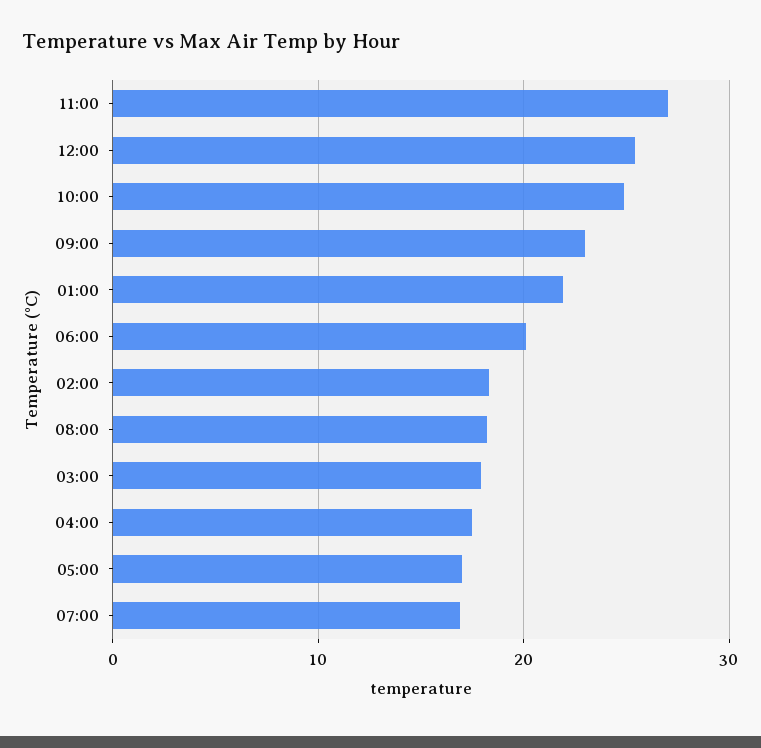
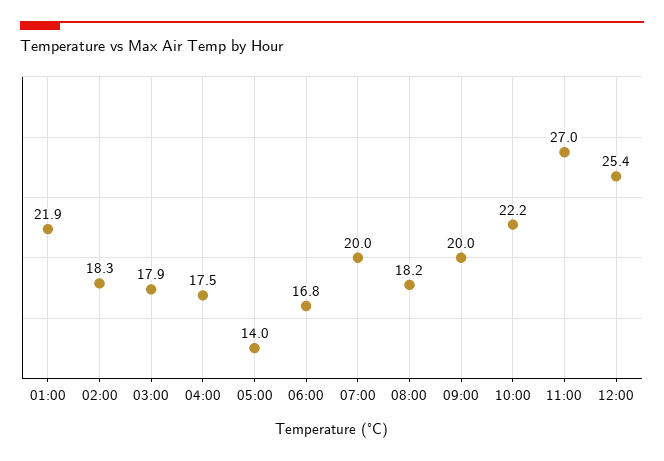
  {
    "11:00": 27,
    "12:00": 25.4,
-   "10:00": 25,
+   "10:00": 22.2,
-   "09:00": 23,
+   "09:00": 20,
    "01:00": 21.9,
-   "06:00": 20,
+   "06:00": 16.8,
    "02:00": 18.3,
    "08:00": 18.2,
    "03:00": 17.9,
    "04:00": 17.5,
-   "05:00": 17,
+   "05:00": 14,
-   "07:00": 17
+   "07:00": 20
  }

